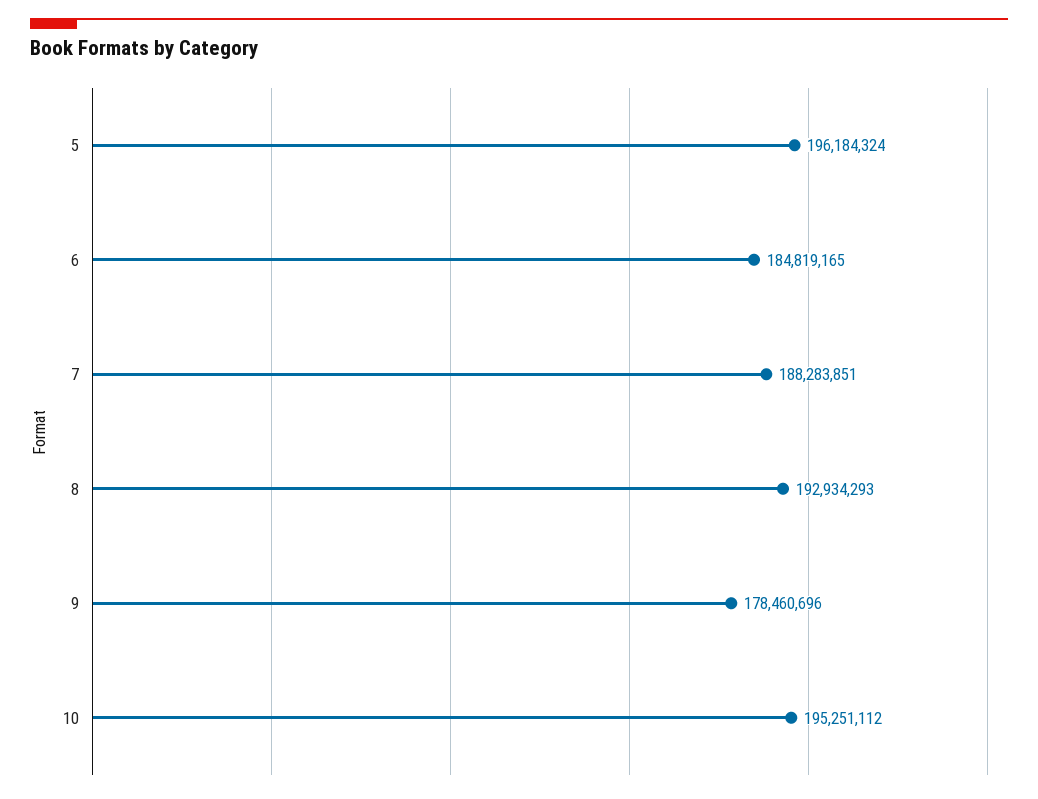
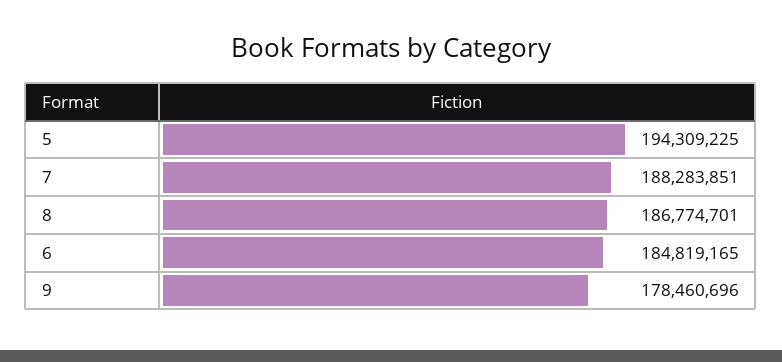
  {
-   "5": 196184324,
+   "5": 194309225,
    "6": 184819165,
    "7": 188283851,
-   "8": 192934293,
+   "8": 186774701,
-   "9": 178460696,
+   "9": 178460696
-   "10": 195251112
  }

